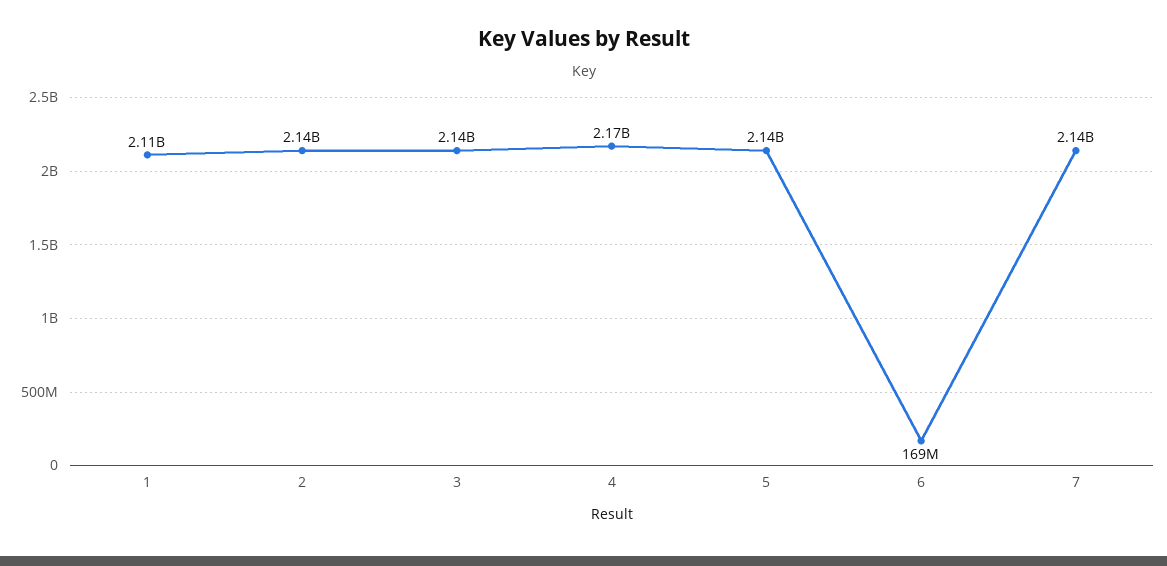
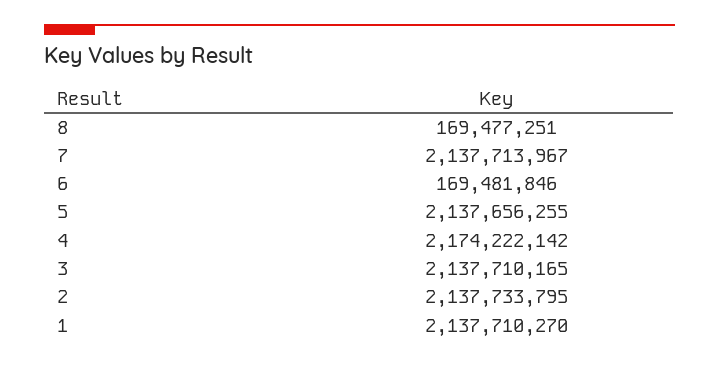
  {
-   "1": 2110000000,
+   "1": 2137710270,
    "2": 2137733795,
    "3": 2137710165,
    "4": 2174222142,
    "5": 2137656255,
    "6": 169481846,
-   "7": 2137713967
+   "7": 2137713967,
+   "8": 169477251
  }

